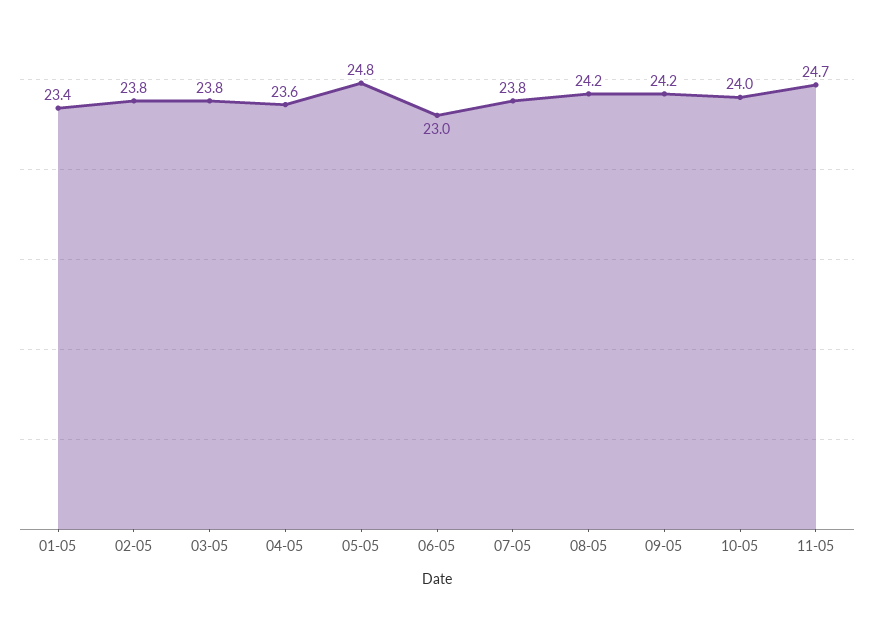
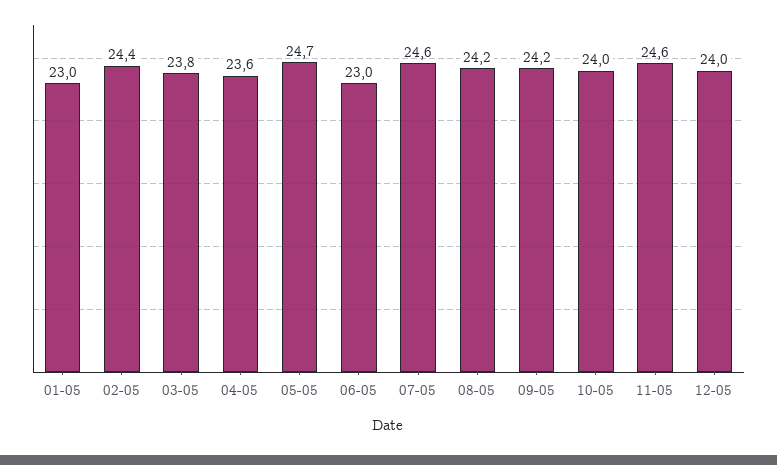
  {
-   "01-05": 23.4,
+   "01-05": 23,
-   "02-05": 23.8,
+   "02-05": 24.4,
    "03-05": 23.8,
    "04-05": 23.6,
-   "05-05": 24.8,
+   "05-05": 24.7,
    "06-05": 23,
-   "07-05": 23.8,
+   "07-05": 24.6,
    "08-05": 24.2,
    "09-05": 24.2,
    "10-05": 24,
-   "11-05": 24.7
+   "11-05": 24.6,
+   "12-05": 24
  }

